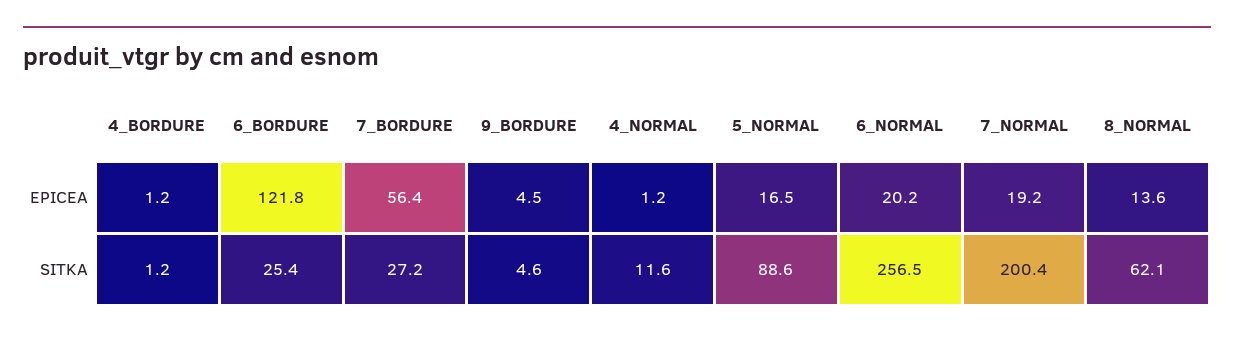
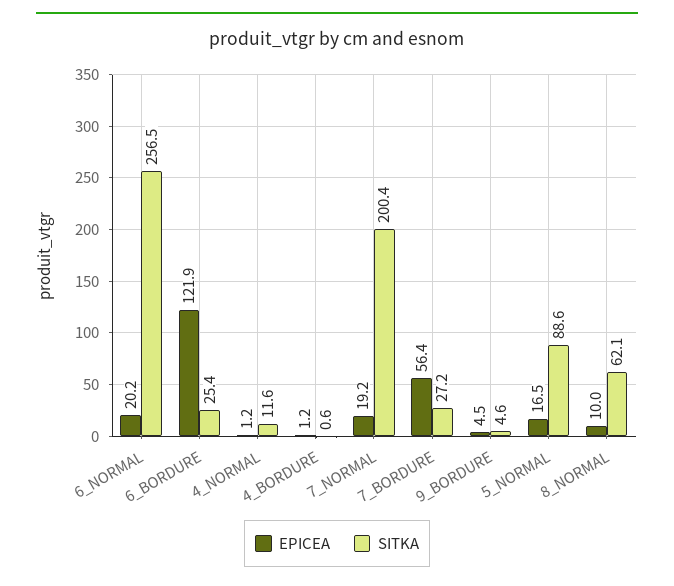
  {
    "EPICEA": {
      "4_BORDURE": 1.2,
-     "6_BORDURE": 121.8,
+     "6_BORDURE": 121.9,
      "7_BORDURE": 56.4,
      "9_BORDURE": 4.5,
      "4_NORMAL": 1.2,
      "5_NORMAL": 16.5,
      "6_NORMAL": 20.2,
      "7_NORMAL": 19.2,
-     "8_NORMAL": 13.6
+     "8_NORMAL": 10
    },
    "SITKA": {
-     "4_BORDURE": 1.2,
+     "4_BORDURE": 0.6,
      "6_BORDURE": 25.4,
      "7_BORDURE": 27.2,
      "9_BORDURE": 4.6,
      "4_NORMAL": 11.6,
      "5_NORMAL": 88.6,
      "6_NORMAL": 256.5,
      "7_NORMAL": 200.4,
      "8_NORMAL": 62.1
    }
  }

